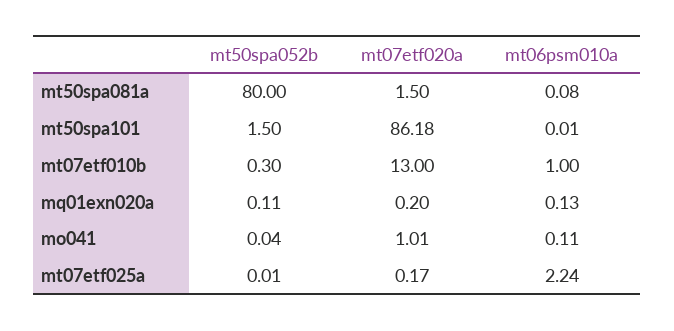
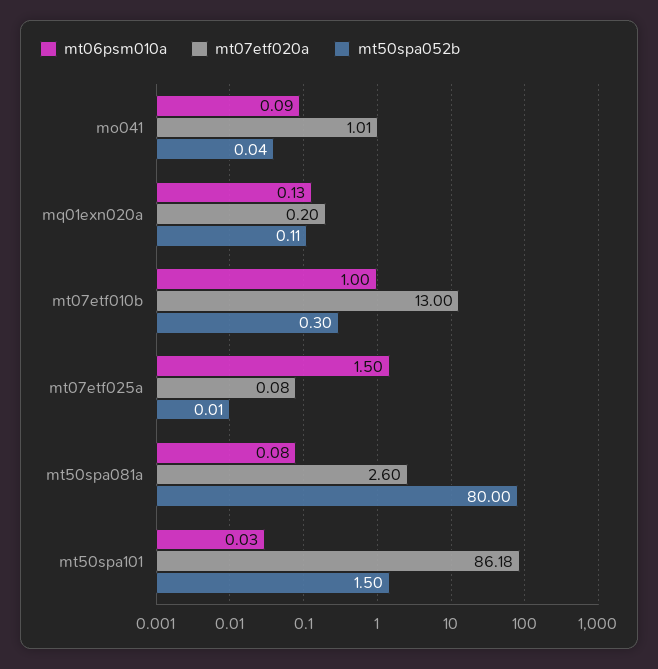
  {
    "mt50spa052b": {
      "mt50spa081a": 80,
      "mt50spa101": 1.5,
      "mt07etf010b": 0.3,
      "mq01exn020a": 0.11,
      "mo041": 0.04,
      "mt07etf025a": 0.01
    },
    "mt07etf020a": {
-     "mt50spa081a": 1.5,
+     "mt50spa081a": 2.6,
      "mt50spa101": 86.18,
      "mt07etf010b": 13,
      "mq01exn020a": 0.2,
      "mo041": 1.01,
-     "mt07etf025a": 0.17
+     "mt07etf025a": 0.08
    },
    "mt06psm010a": {
      "mt50spa081a": 0.08,
-     "mt50spa101": 0.01,
+     "mt50spa101": 0.03,
      "mt07etf010b": 1,
      "mq01exn020a": 0.13,
-     "mo041": 0.11,
+     "mo041": 0.09,
-     "mt07etf025a": 2.24
+     "mt07etf025a": 1.5
    }
  }

